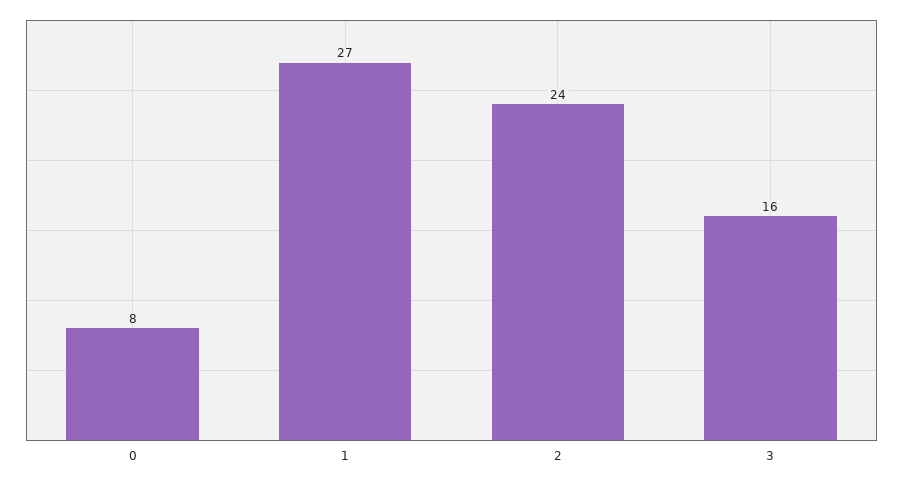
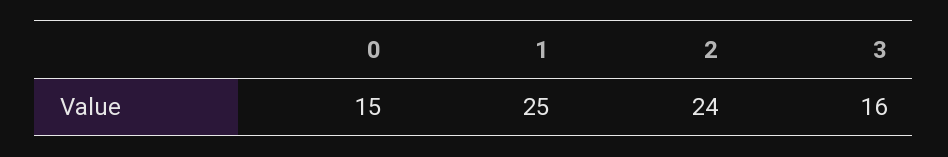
  {
-   "0": 8,
+   "0": 15,
-   "1": 27,
+   "1": 25,
    "2": 24,
    "3": 16
  }

